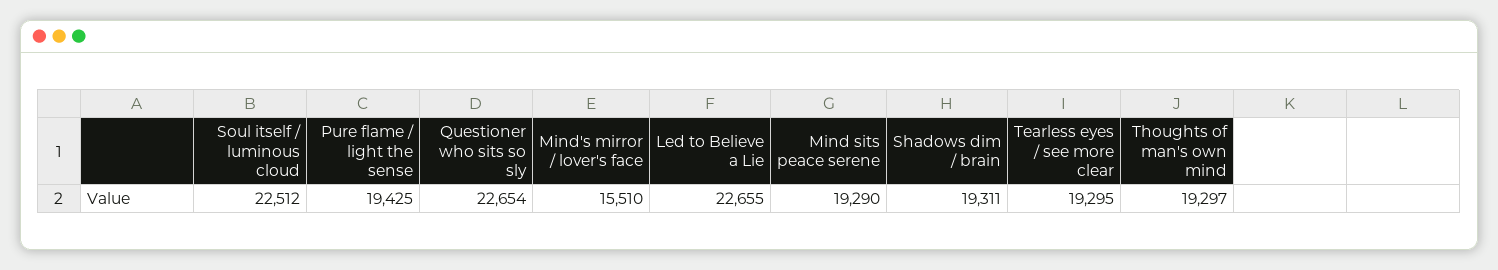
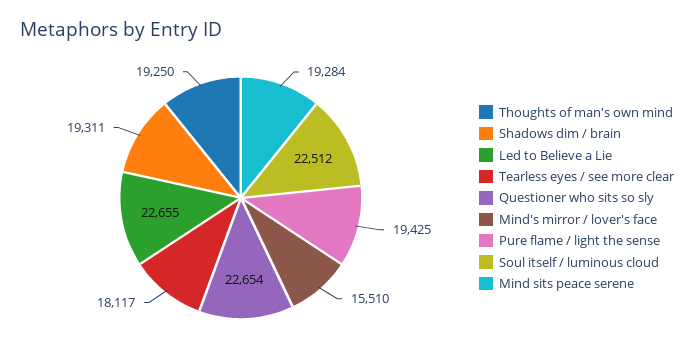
  {
    "Soul itself / luminous cloud": 22512,
    "Pure flame / light the sense": 19425,
    "Questioner who sits so sly": 22654,
    "Mind's mirror / lover's face": 15510,
    "Led to Believe a Lie": 22655,
-   "Mind sits peace serene": 19290,
+   "Mind sits peace serene": 19284,
    "Shadows dim / brain": 19311,
-   "Tearless eyes / see more clear": 19295,
+   "Tearless eyes / see more clear": 18117,
-   "Thoughts of man's own mind": 19297
+   "Thoughts of man's own mind": 19250
  }

